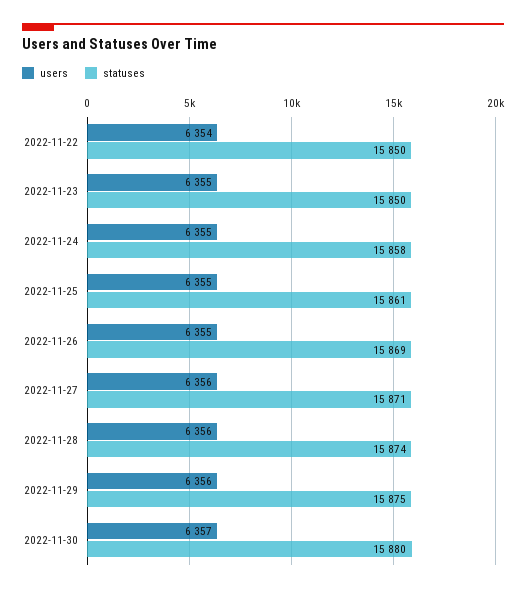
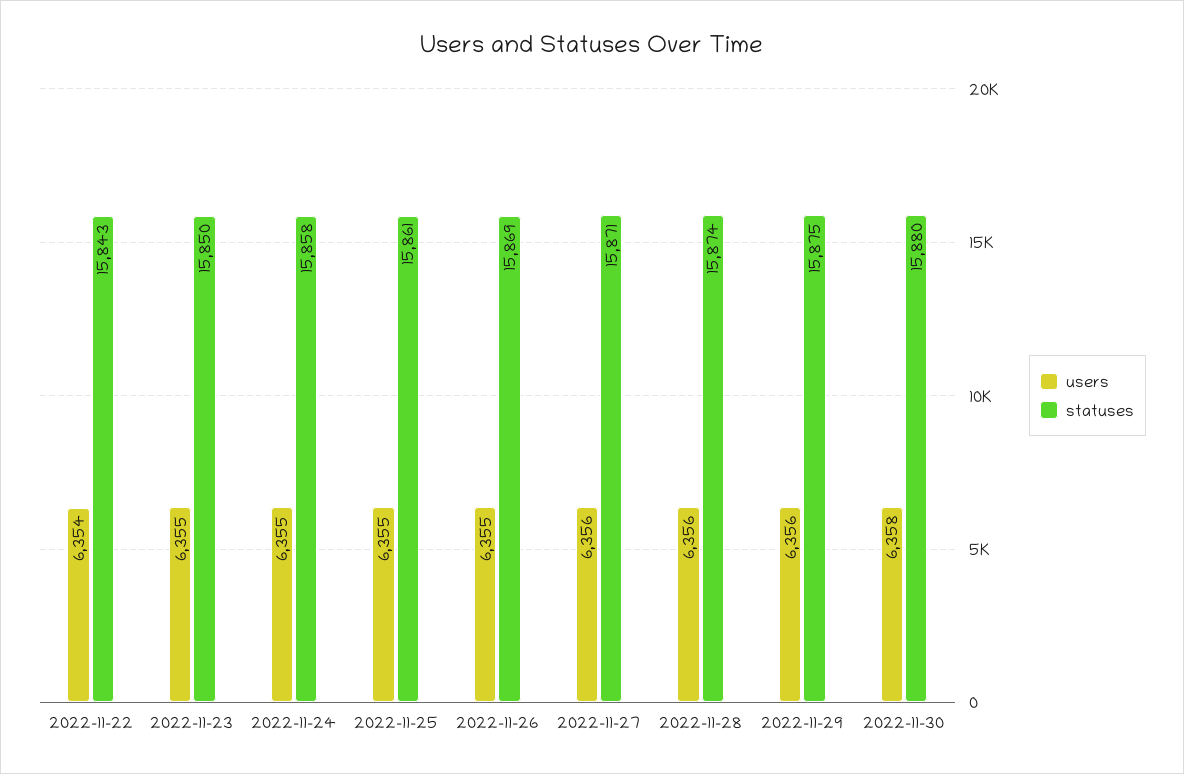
  {
    "users": {
      "2022-11-22": 6354,
      "2022-11-23": 6355,
      "2022-11-24": 6355,
      "2022-11-25": 6355,
      "2022-11-26": 6355,
      "2022-11-27": 6356,
      "2022-11-28": 6356,
      "2022-11-29": 6356,
-     "2022-11-30": 6357
+     "2022-11-30": 6358
    },
    "statuses": {
-     "2022-11-22": 15850,
+     "2022-11-22": 15843,
      "2022-11-23": 15850,
      "2022-11-24": 15858,
      "2022-11-25": 15861,
      "2022-11-26": 15869,
      "2022-11-27": 15871,
      "2022-11-28": 15874,
      "2022-11-29": 15875,
      "2022-11-30": 15880
    }
  }

